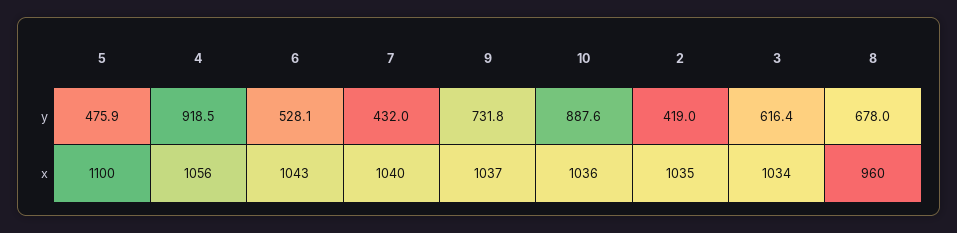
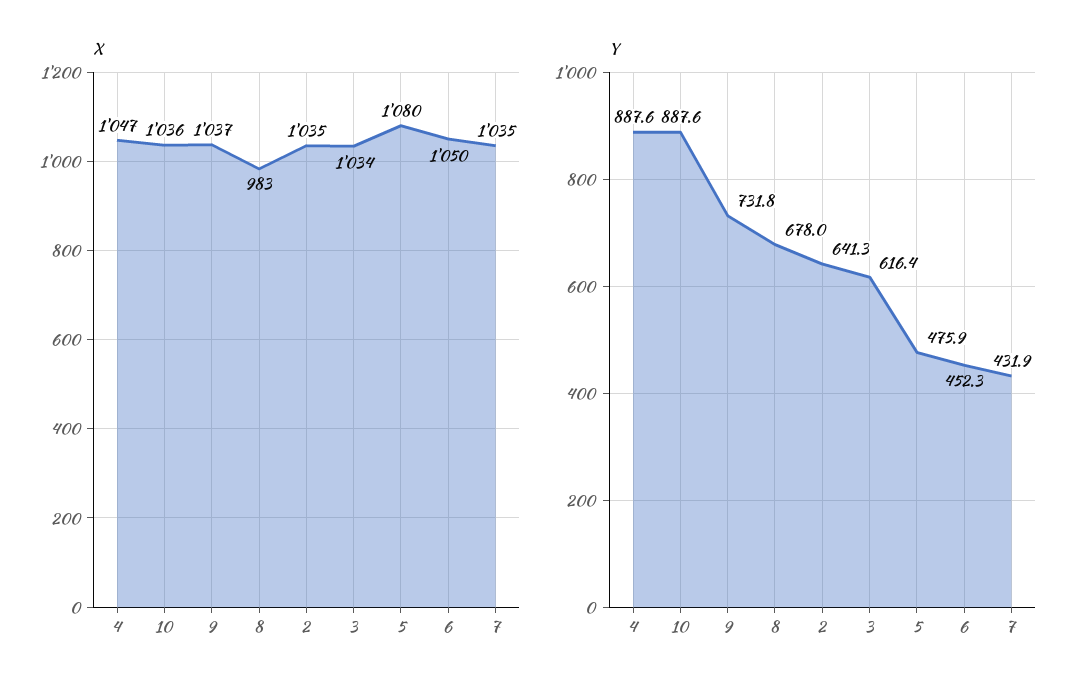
  {
    "y": {
      "5": 475.9,
-     "4": 918.5,
+     "4": 887.6,
-     "6": 528.1,
+     "6": 452.3,
-     "7": 432,
+     "7": 431.9,
      "9": 731.8,
      "10": 887.6,
-     "2": 419,
+     "2": 641.3,
      "3": 616.4,
      "8": 678
    },
    "x": {
-     "5": 1100,
+     "5": 1080,
-     "4": 1056,
+     "4": 1047,
-     "6": 1043,
+     "6": 1050,
-     "7": 1040,
+     "7": 1035,
      "9": 1037,
      "10": 1036,
      "2": 1035,
      "3": 1034,
-     "8": 960
+     "8": 983
    }
  }

